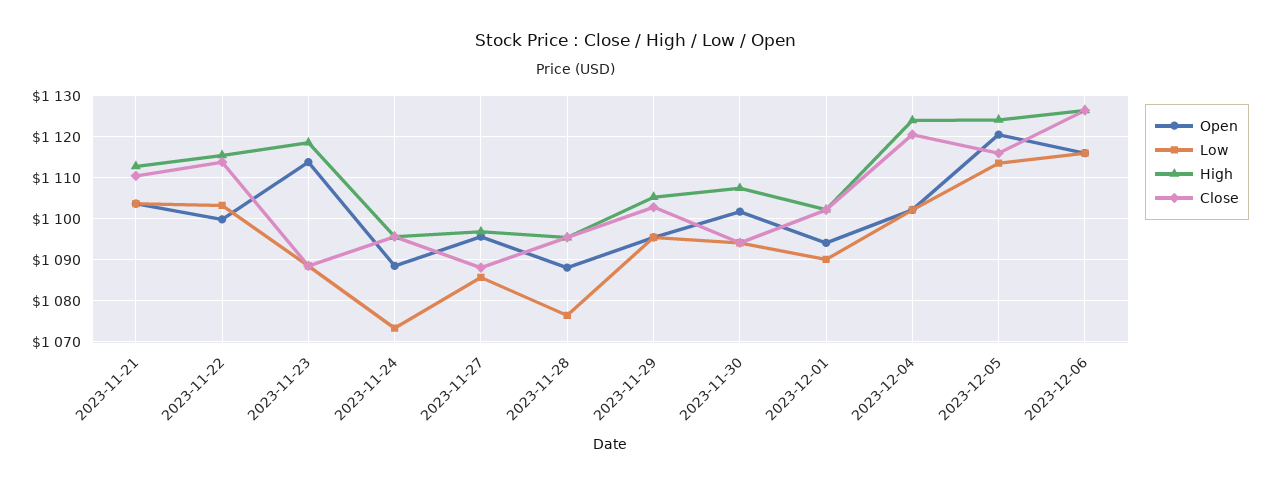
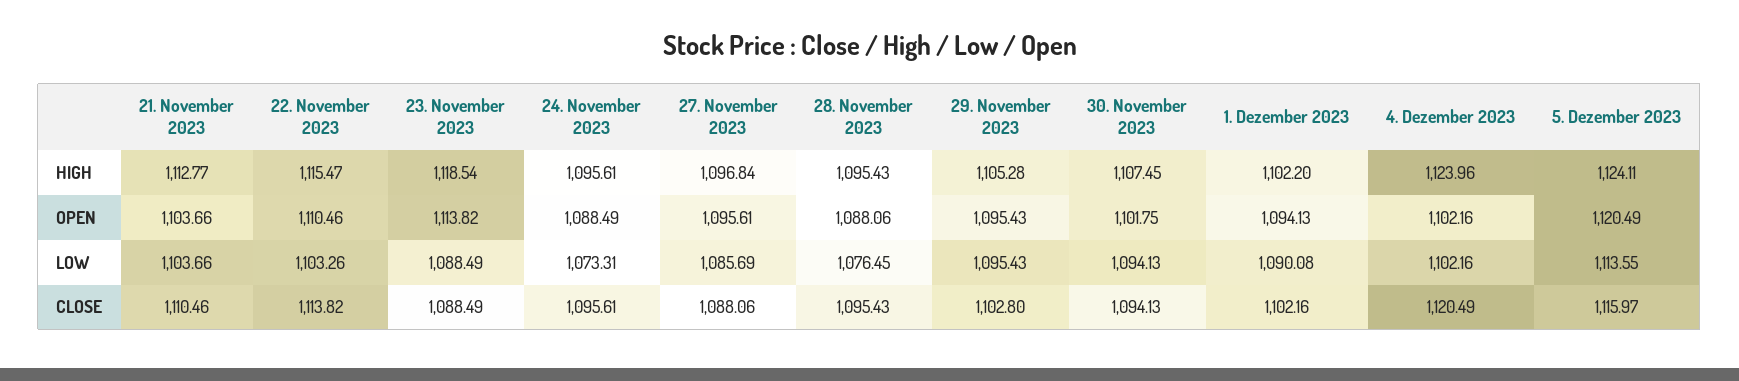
  {
    "Open": {
      "2023-11-21": 1103.66,
-     "2023-11-22": 1100,
+     "2023-11-22": 1110.46,
      "2023-11-23": 1113.82,
      "2023-11-24": 1088.49,
      "2023-11-27": 1095.61,
      "2023-11-28": 1088.06,
      "2023-11-29": 1095.43,
      "2023-11-30": 1101.75,
      "2023-12-01": 1094.13,
      "2023-12-04": 1102.16,
-     "2023-12-05": 1120.49,
+     "2023-12-05": 1120.49
-     "2023-12-06": 1116
    },
    "Low": {
      "2023-11-21": 1103.66,
      "2023-11-22": 1103.26,
      "2023-11-23": 1088.49,
      "2023-11-24": 1073.31,
      "2023-11-27": 1085.69,
      "2023-11-28": 1076.45,
      "2023-11-29": 1095.43,
      "2023-11-30": 1094.13,
      "2023-12-01": 1090.08,
      "2023-12-04": 1102.16,
-     "2023-12-05": 1113.55,
+     "2023-12-05": 1113.55
-     "2023-12-06": 1116
    },
    "High": {
      "2023-11-21": 1112.77,
      "2023-11-22": 1115.47,
      "2023-11-23": 1118.54,
      "2023-11-24": 1095.61,
      "2023-11-27": 1096.84,
      "2023-11-28": 1095.43,
      "2023-11-29": 1105.28,
      "2023-11-30": 1107.45,
      "2023-12-01": 1102.2,
      "2023-12-04": 1123.96,
-     "2023-12-05": 1124.11,
+     "2023-12-05": 1124.11
-     "2023-12-06": 1126
    },
    "Close": {
      "2023-11-21": 1110.46,
      "2023-11-22": 1113.82,
      "2023-11-23": 1088.49,
      "2023-11-24": 1095.61,
      "2023-11-27": 1088.06,
      "2023-11-28": 1095.43,
      "2023-11-29": 1102.8,
      "2023-11-30": 1094.13,
      "2023-12-01": 1102.16,
      "2023-12-04": 1120.49,
-     "2023-12-05": 1115.97,
+     "2023-12-05": 1115.97
-     "2023-12-06": 1126
    }
  }

